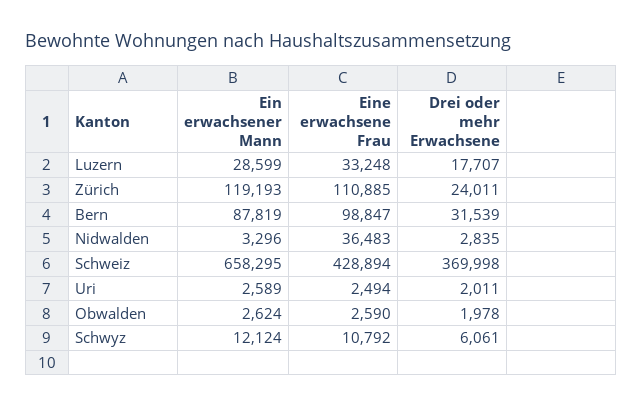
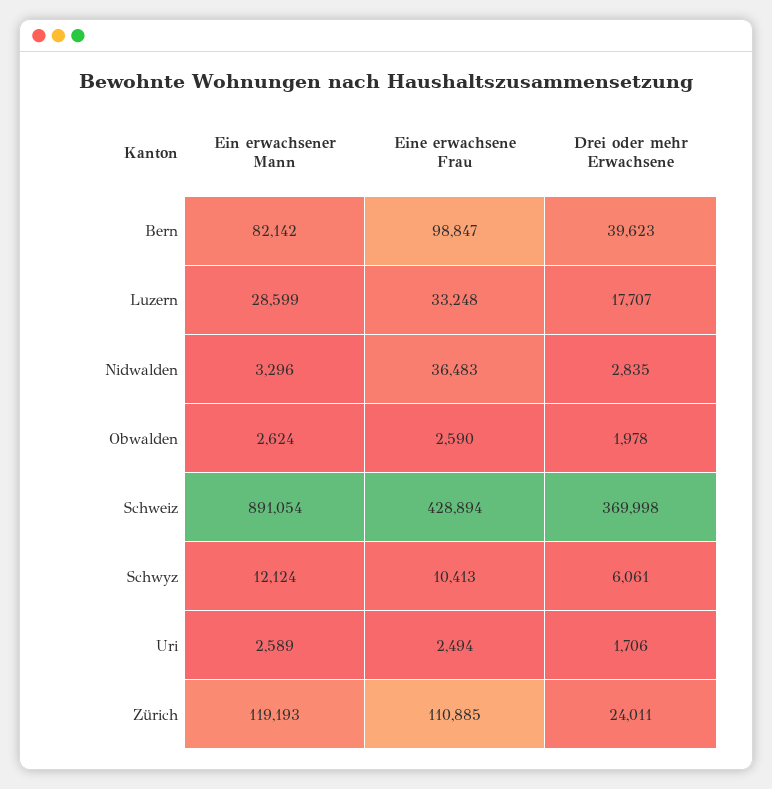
  {
    "Ein erwachsener Mann": {
      "Luzern": 28599,
      "Zürich": 119193,
-     "Bern": 87819,
+     "Bern": 82142,
      "Nidwalden": 3296,
-     "Schweiz": 658295,
+     "Schweiz": 891054,
      "Uri": 2589,
      "Obwalden": 2624,
      "Schwyz": 12124
    },
    "Eine erwachsene Frau": {
      "Luzern": 33248,
      "Zürich": 110885,
      "Bern": 98847,
      "Nidwalden": 36483,
      "Schweiz": 428894,
      "Uri": 2494,
      "Obwalden": 2590,
-     "Schwyz": 10792
+     "Schwyz": 10413
    },
    "Drei oder mehr Erwachsene": {
      "Luzern": 17707,
      "Zürich": 24011,
-     "Bern": 31539,
+     "Bern": 39623,
      "Nidwalden": 2835,
      "Schweiz": 369998,
-     "Uri": 2011,
+     "Uri": 1706,
      "Obwalden": 1978,
      "Schwyz": 6061
    }
  }

